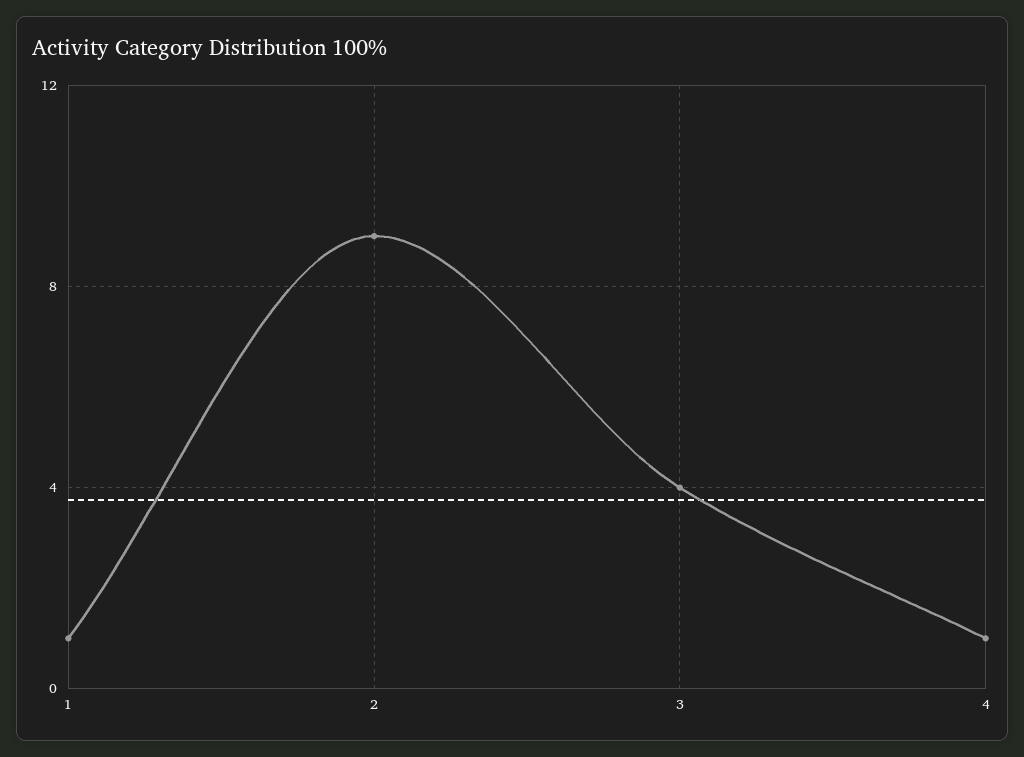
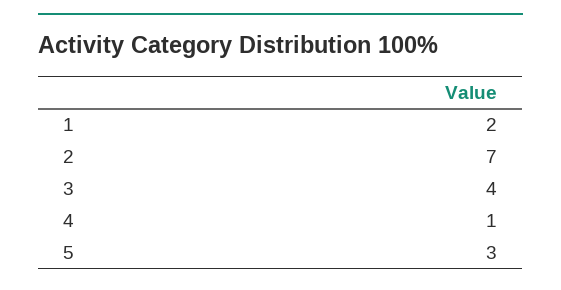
  {
-   "1": 1,
+   "1": 2,
-   "2": 9,
+   "2": 7,
    "3": 4,
-   "4": 1
+   "4": 1,
+   "5": 3
  }

